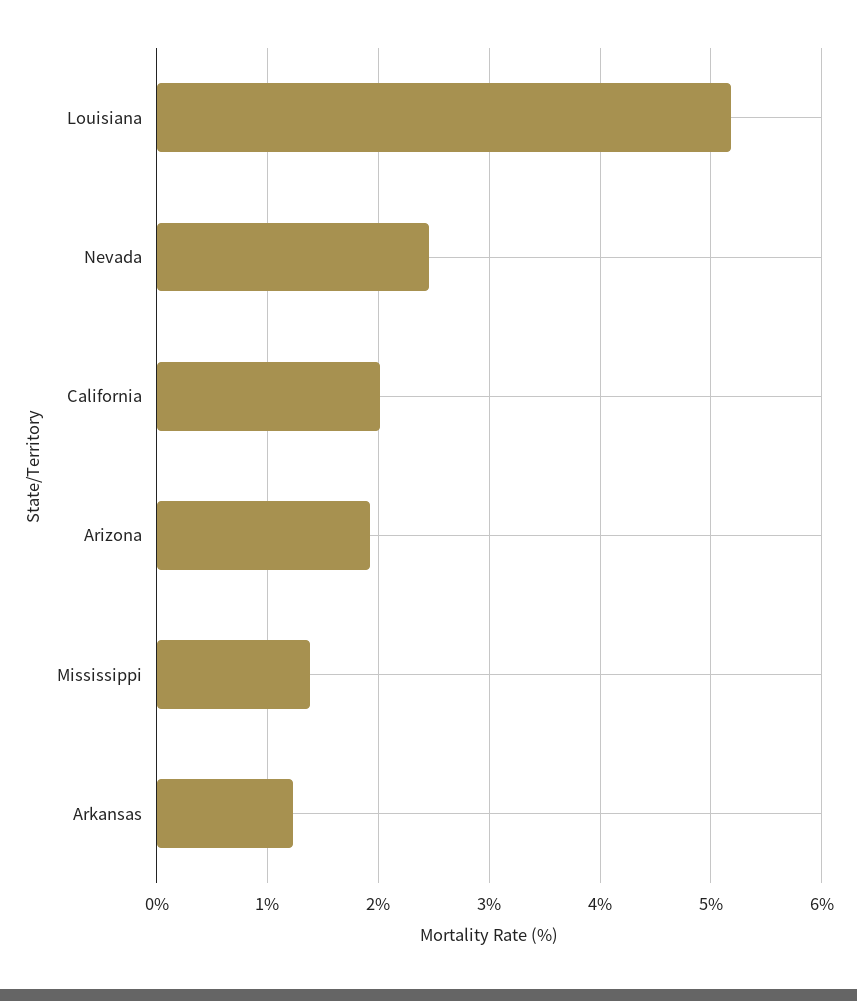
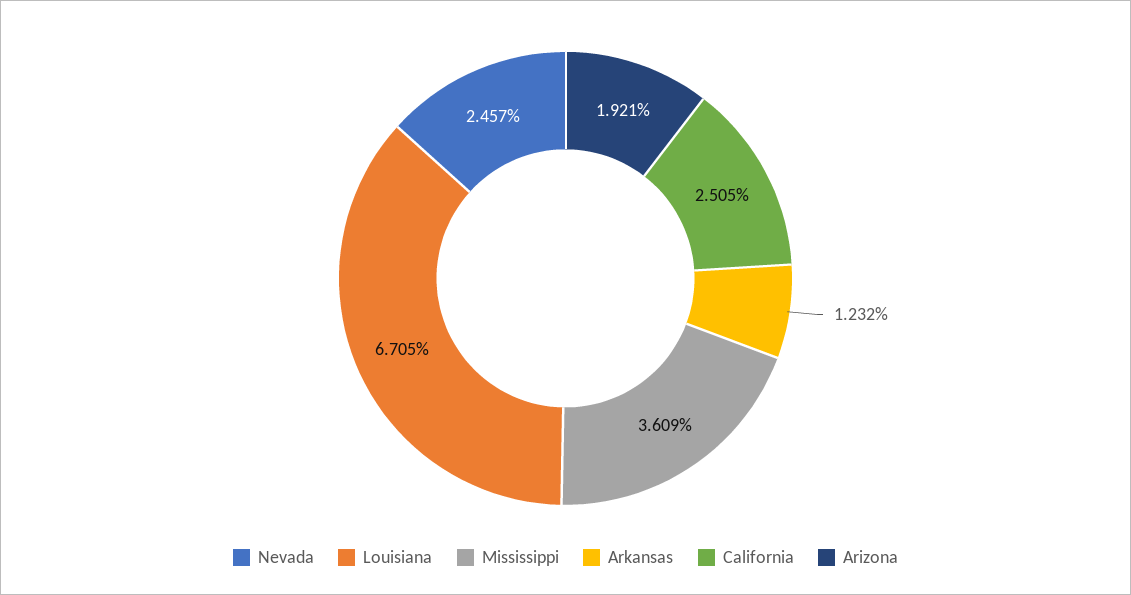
  {
-   "Louisiana": 5.2,
+   "Louisiana": 6.705,
    "Nevada": 2.457,
-   "California": 2,
+   "California": 2.505,
    "Arizona": 1.921,
-   "Mississippi": 1.4,
+   "Mississippi": 3.609,
    "Arkansas": 1.232
  }

